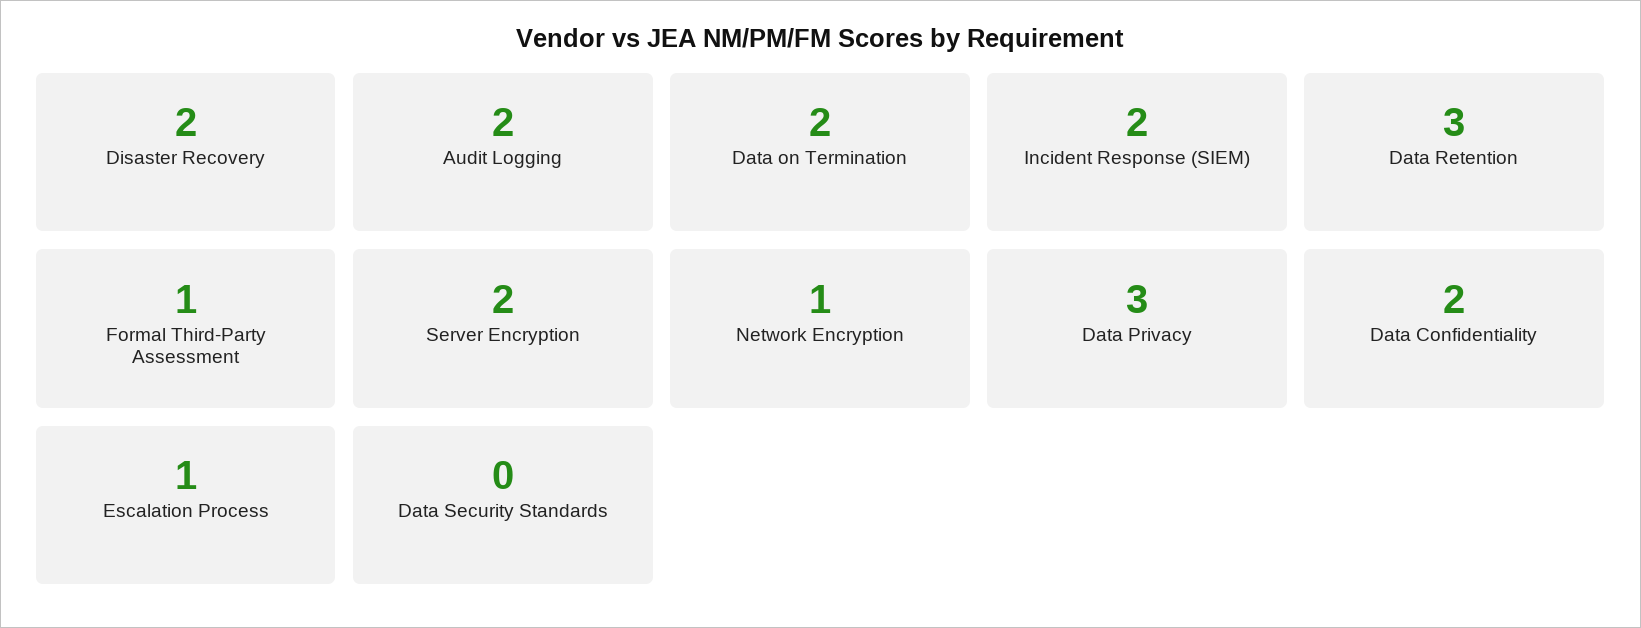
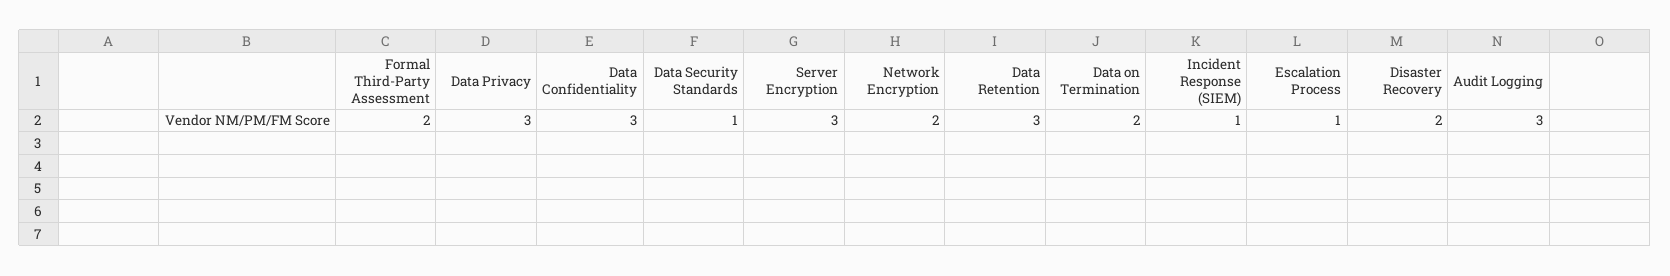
  {
    "Disaster Recovery": 2,
-   "Audit Logging": 2,
+   "Audit Logging": 3,
    "Data on Termination": 2,
-   "Incident Response (SIEM)": 2,
+   "Incident Response (SIEM)": 1,
    "Data Retention": 3,
-   "Formal Third-Party Assessment": 1,
+   "Formal Third-Party Assessment": 2,
-   "Server Encryption": 2,
+   "Server Encryption": 3,
-   "Network Encryption": 1,
+   "Network Encryption": 2,
    "Data Privacy": 3,
-   "Data Confidentiality": 2,
+   "Data Confidentiality": 3,
    "Escalation Process": 1,
-   "Data Security Standards": 0
+   "Data Security Standards": 1
  }

